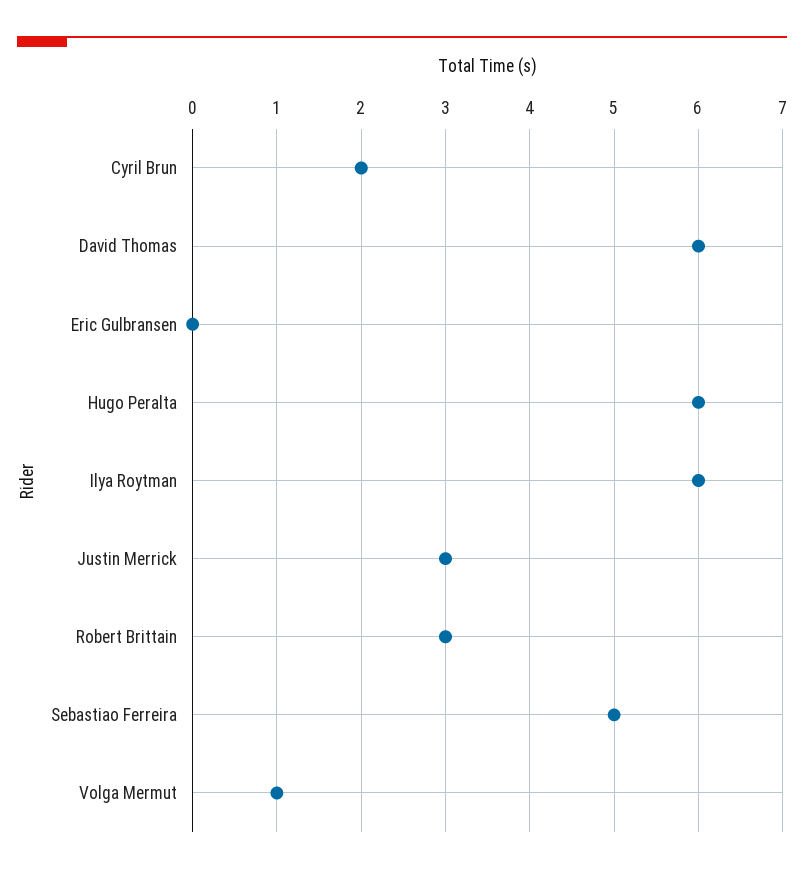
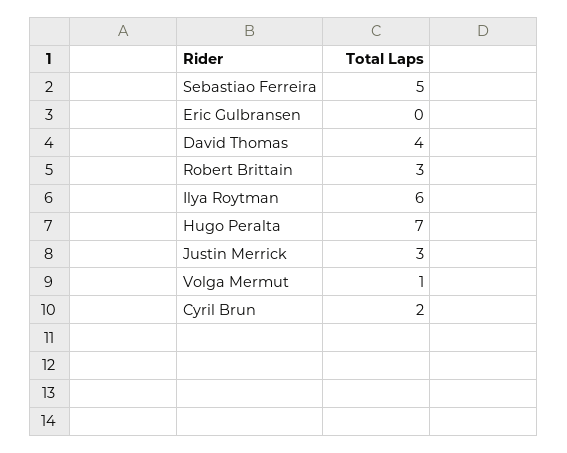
  {
    "Cyril Brun": 2,
-   "David Thomas": 6,
+   "David Thomas": 4,
    "Eric Gulbransen": 0,
-   "Hugo Peralta": 6,
+   "Hugo Peralta": 7,
    "Ilya Roytman": 6,
    "Justin Merrick": 3,
    "Robert Brittain": 3,
    "Sebastiao Ferreira": 5,
    "Volga Mermut": 1
  }

